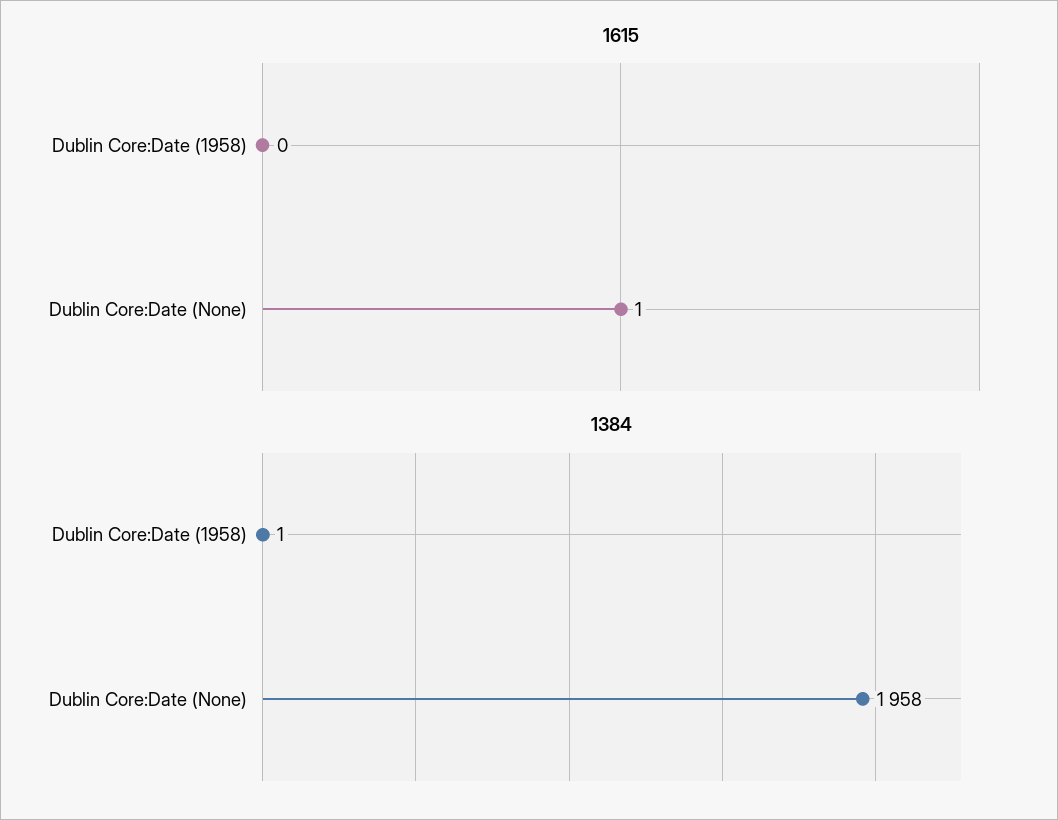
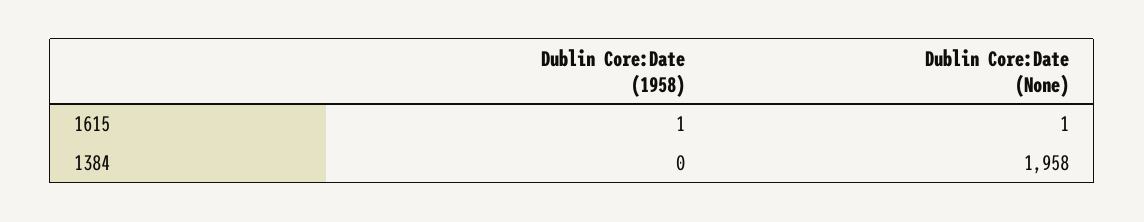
  {
    "1615": {
-     "Dublin Core:Date (1958)": 0,
+     "Dublin Core:Date (1958)": 1,
      "Dublin Core:Date (None)": 1
    },
    "1384": {
-     "Dublin Core:Date (1958)": 1,
+     "Dublin Core:Date (1958)": 0,
      "Dublin Core:Date (None)": 1958
    }
  }

